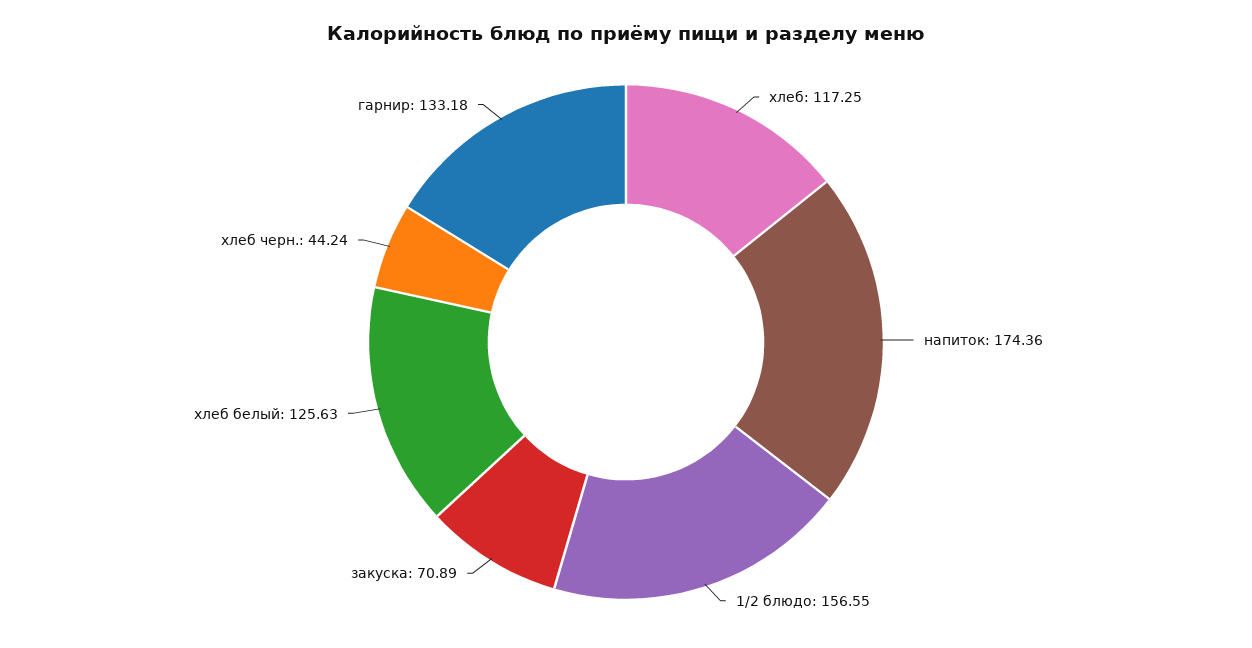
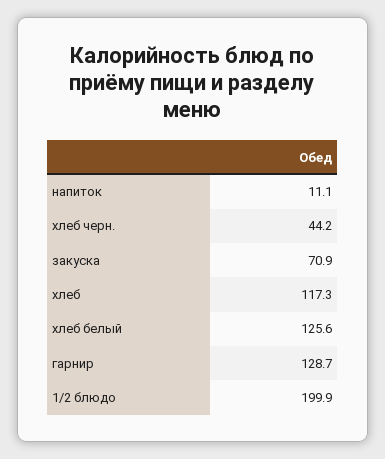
  {
    "хлеб": 117.25,
-   "напиток": 174.36,
+   "напиток": 11.1,
-   "1/2 блюдо": 156.55,
+   "1/2 блюдо": 199.9,
    "закуска": 70.89,
    "хлеб белый": 125.63,
    "хлеб черн.": 44.24,
-   "гарнир": 133.18
+   "гарнир": 128.7
  }

